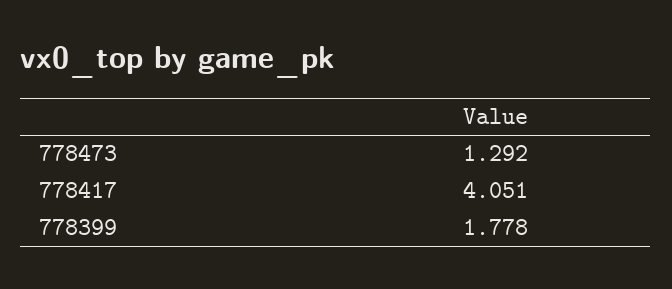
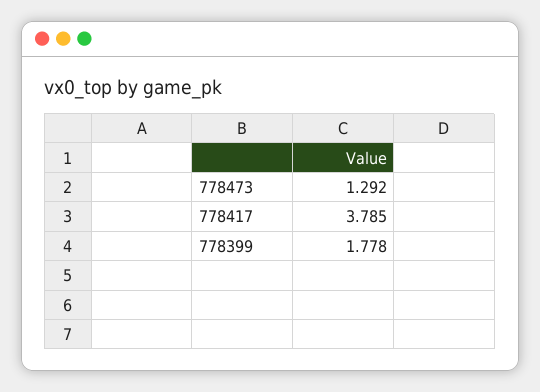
  {
    "778473": 1.292,
-   "778417": 4.051,
+   "778417": 3.785,
    "778399": 1.778
  }

